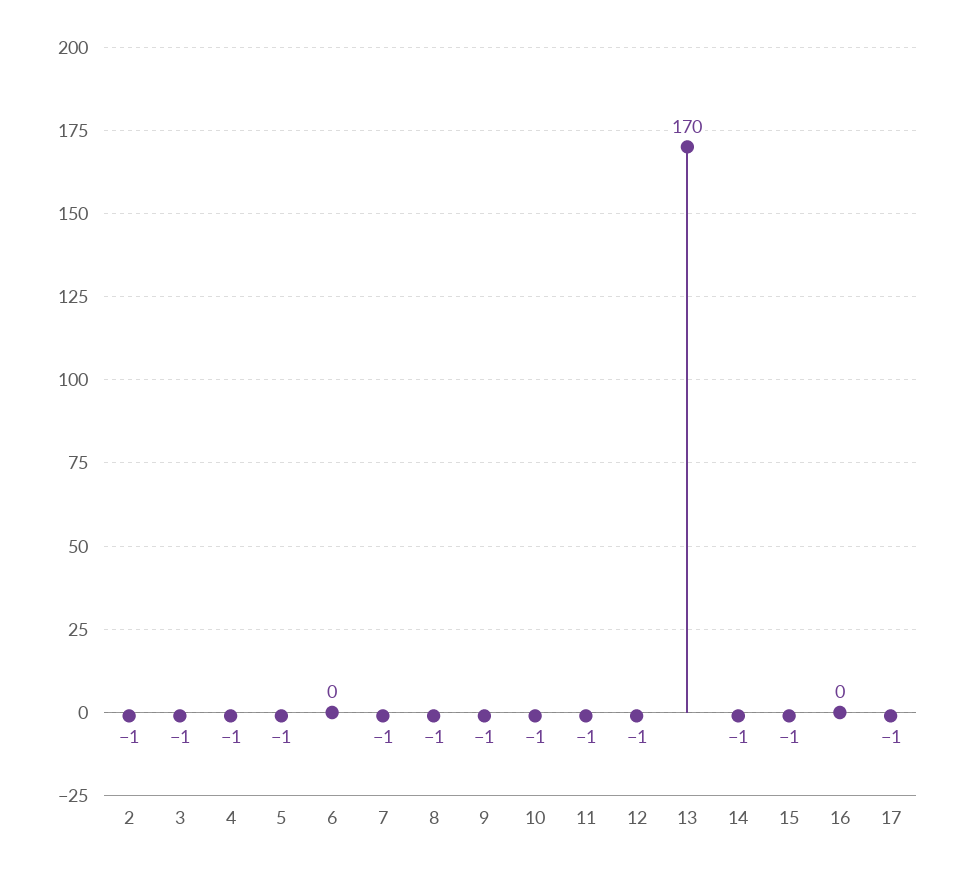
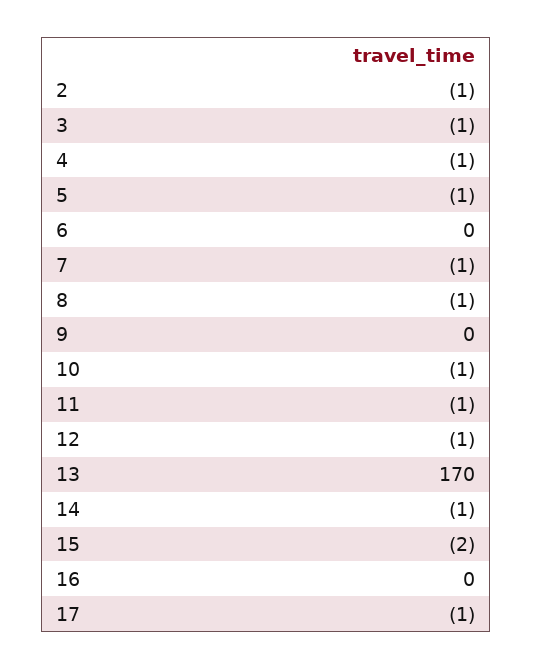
  {
    "2": -1,
    "3": -1,
    "4": -1,
    "5": -1,
    "6": 0,
    "7": -1,
    "8": -1,
-   "9": -1,
+   "9": 0,
    "10": -1,
    "11": -1,
    "12": -1,
    "13": 170,
    "14": -1,
-   "15": -1,
+   "15": -2,
    "16": 0,
    "17": -1
  }

